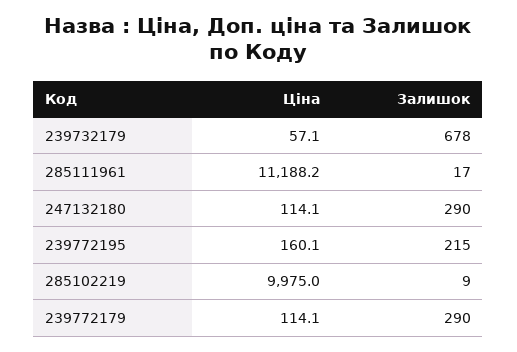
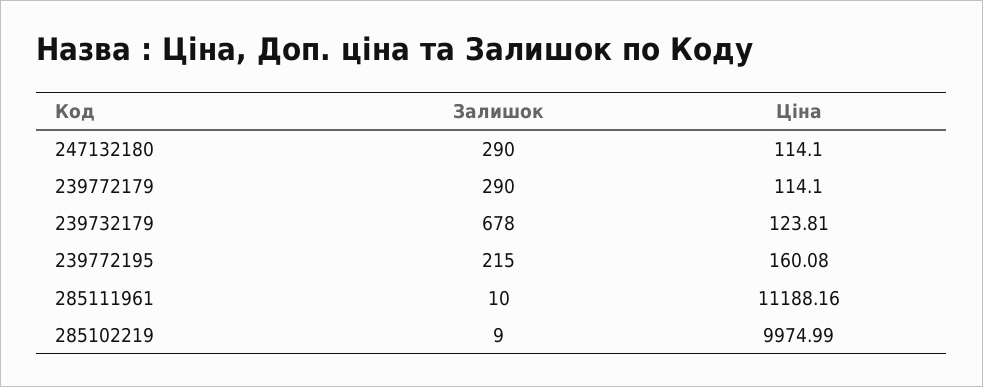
  {
    "Ціна": {
-     "239732179": 57.1,
+     "239732179": 123.81,
      "285111961": 11188.16,
      "247132180": 114.1,
      "239772195": 160.08,
      "285102219": 9974.99,
      "239772179": 114.1
    },
    "Залишок": {
      "239732179": 678,
-     "285111961": 17,
+     "285111961": 10,
      "247132180": 290,
      "239772195": 215,
      "285102219": 9,
      "239772179": 290
    }
  }

